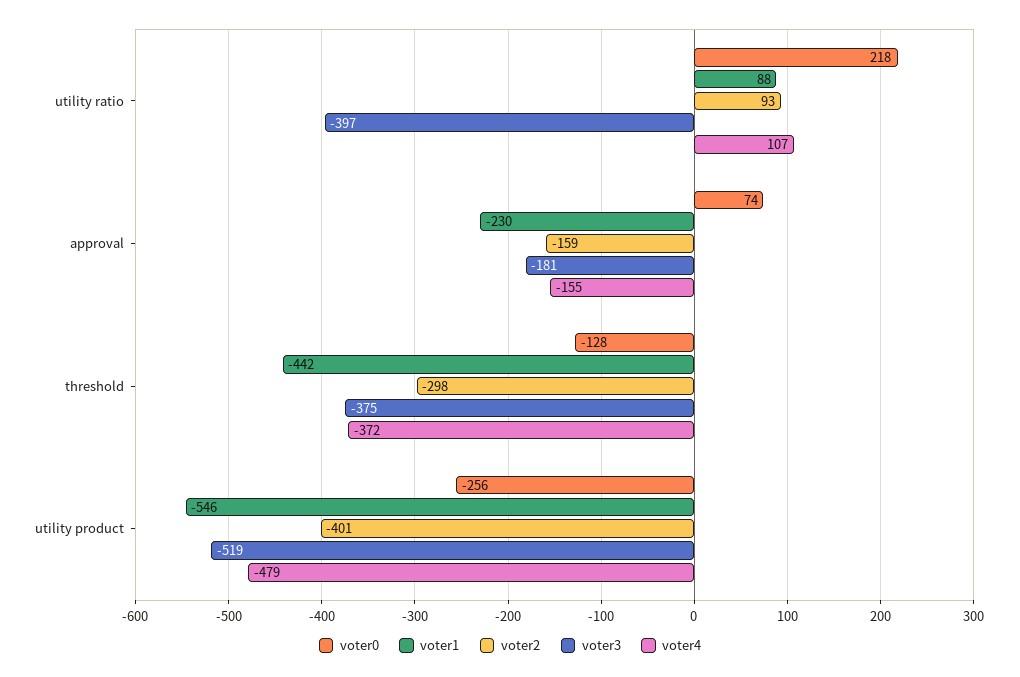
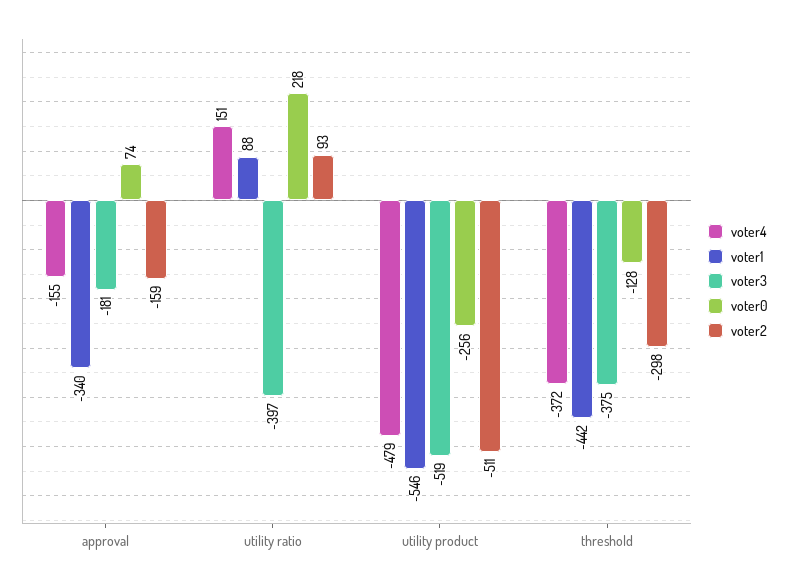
  {
    "voter0": {
      "utility ratio": 218,
      "approval": 74,
      "threshold": -128,
      "utility product": -256
    },
    "voter1": {
      "utility ratio": 88,
-     "approval": -230,
+     "approval": -340,
      "threshold": -442,
      "utility product": -546
    },
    "voter2": {
      "utility ratio": 93,
      "approval": -159,
      "threshold": -298,
-     "utility product": -401
+     "utility product": -511
    },
    "voter3": {
      "utility ratio": -397,
      "approval": -181,
      "threshold": -375,
      "utility product": -519
    },
    "voter4": {
-     "utility ratio": 107,
+     "utility ratio": 151,
      "approval": -155,
      "threshold": -372,
      "utility product": -479
    }
  }

